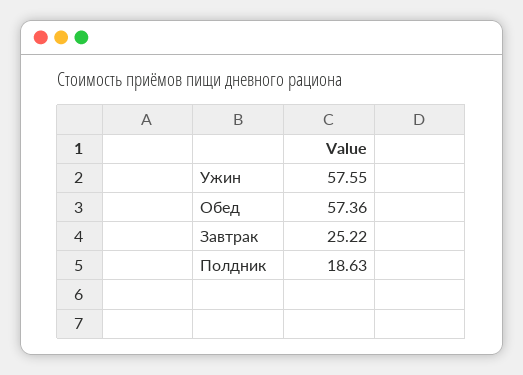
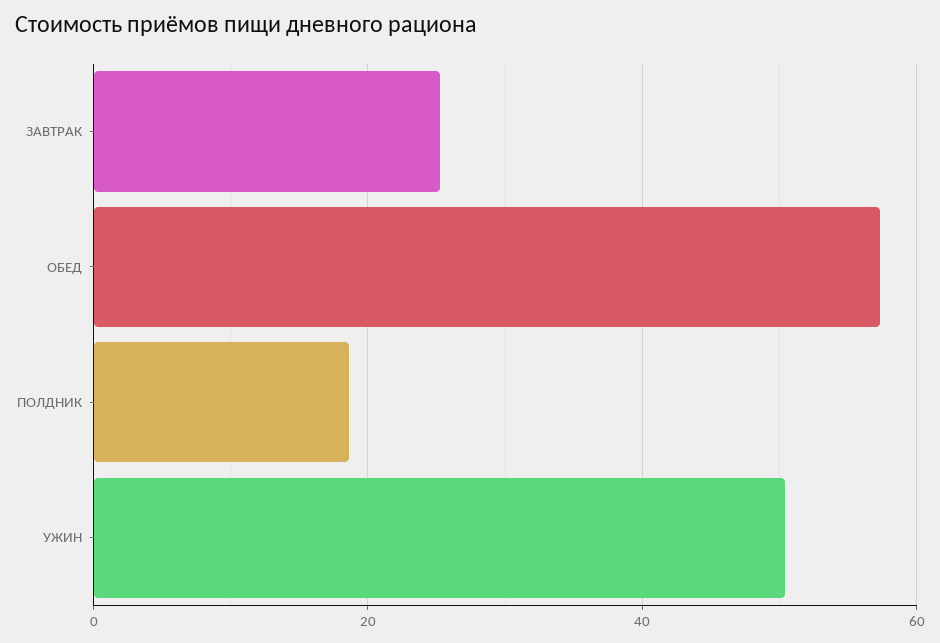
  {
-   "Ужин": 57.55,
+   "Ужин": 50,
    "Обед": 57.36,
    "Завтрак": 25.22,
    "Полдник": 18.63
  }

